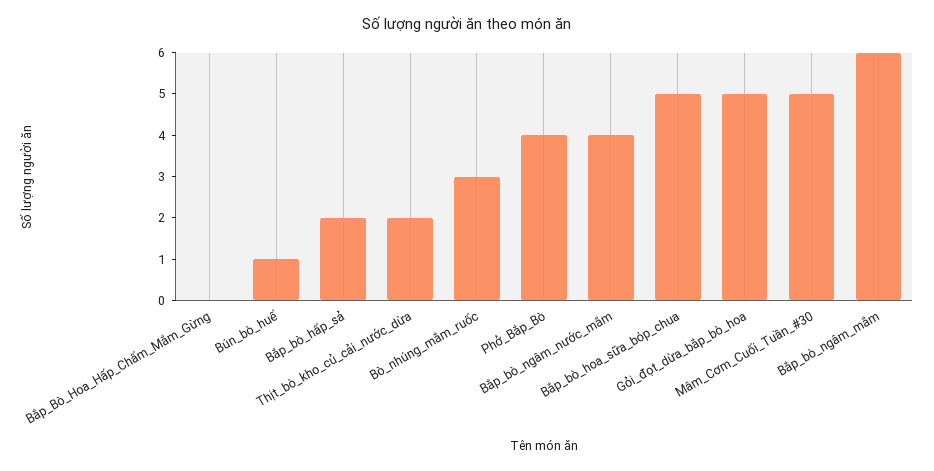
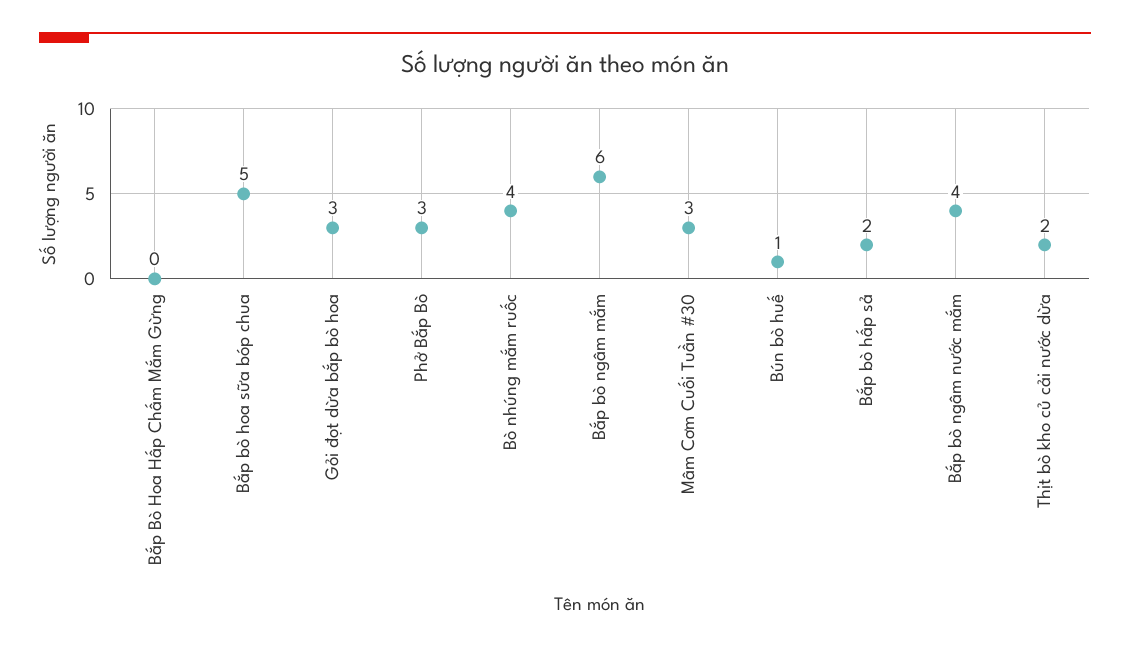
  {
    "Bắp_Bò_Hoa_Hấp_Chấm_Mắm_Gừng": 0,
    "Bún_bò_huế": 1,
    "Bắp_bò_hấp_sả": 2,
    "Thịt_bò_kho_củ_cải_nước_dừa": 2,
-   "Bò_nhúng_mắm_ruốc": 3,
+   "Bò_nhúng_mắm_ruốc": 4,
-   "Phở_Bắp_Bò": 4,
+   "Phở_Bắp_Bò": 3,
    "Bắp_bò_ngâm_nước_mắm": 4,
    "Bắp_bò_hoa_sữa_bóp_chua": 5,
-   "Gỏi_đọt_dừa_bắp_bò_hoa": 5,
+   "Gỏi_đọt_dừa_bắp_bò_hoa": 3,
-   "Mâm_Cơm_Cuối_Tuần_#30": 5,
+   "Mâm_Cơm_Cuối_Tuần_#30": 3,
    "Bắp_bò_ngâm_mắm": 6
  }

